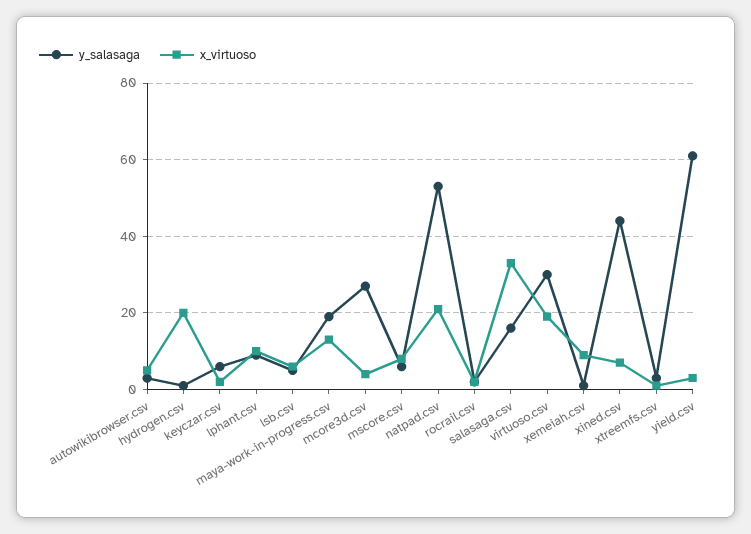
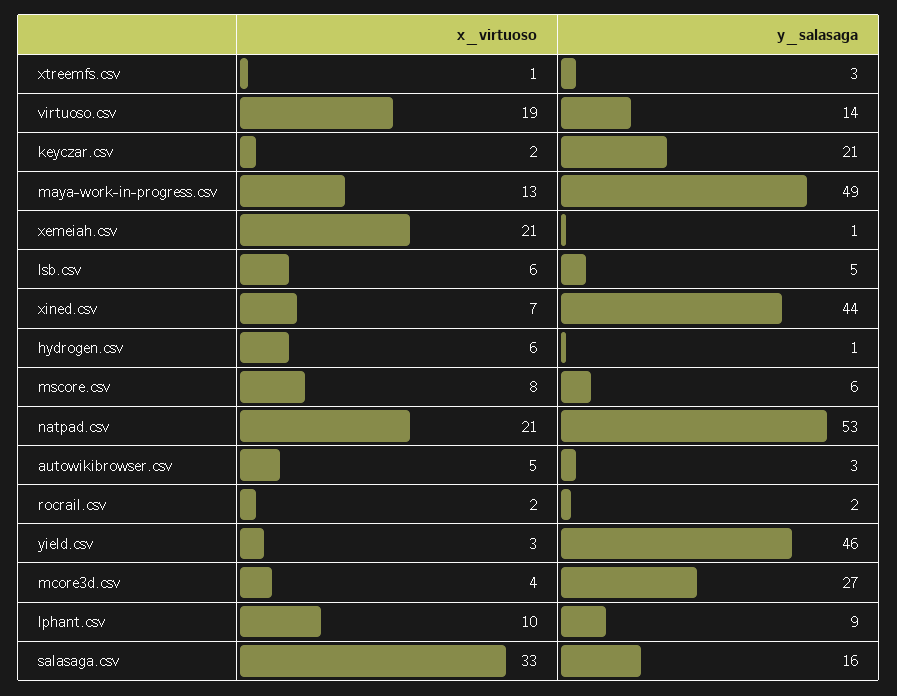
  {
    "y_salasaga": {
      "autowikibrowser.csv": 3,
      "hydrogen.csv": 1,
-     "keyczar.csv": 5,
+     "keyczar.csv": 21,
      "lphant.csv": 9,
      "lsb.csv": 5,
-     "maya-work-in-progress.csv": 20,
+     "maya-work-in-progress.csv": 49,
      "mcore3d.csv": 27,
      "mscore.csv": 6,
      "natpad.csv": 53,
      "rocrail.csv": 2,
      "salasaga.csv": 16,
-     "virtuoso.csv": 30,
+     "virtuoso.csv": 14,
      "xemeiah.csv": 1,
      "xined.csv": 44,
      "xtreemfs.csv": 3,
-     "yield.csv": 60
+     "yield.csv": 46
    },
    "x_virtuoso": {
      "autowikibrowser.csv": 5,
-     "hydrogen.csv": 20,
+     "hydrogen.csv": 6,
      "keyczar.csv": 2,
      "lphant.csv": 10,
      "lsb.csv": 6,
      "maya-work-in-progress.csv": 13,
      "mcore3d.csv": 4,
      "mscore.csv": 8,
      "natpad.csv": 21,
      "rocrail.csv": 2,
      "salasaga.csv": 33,
      "virtuoso.csv": 19,
-     "xemeiah.csv": 10,
+     "xemeiah.csv": 21,
      "xined.csv": 7,
      "xtreemfs.csv": 1,
      "yield.csv": 3
    }
  }

